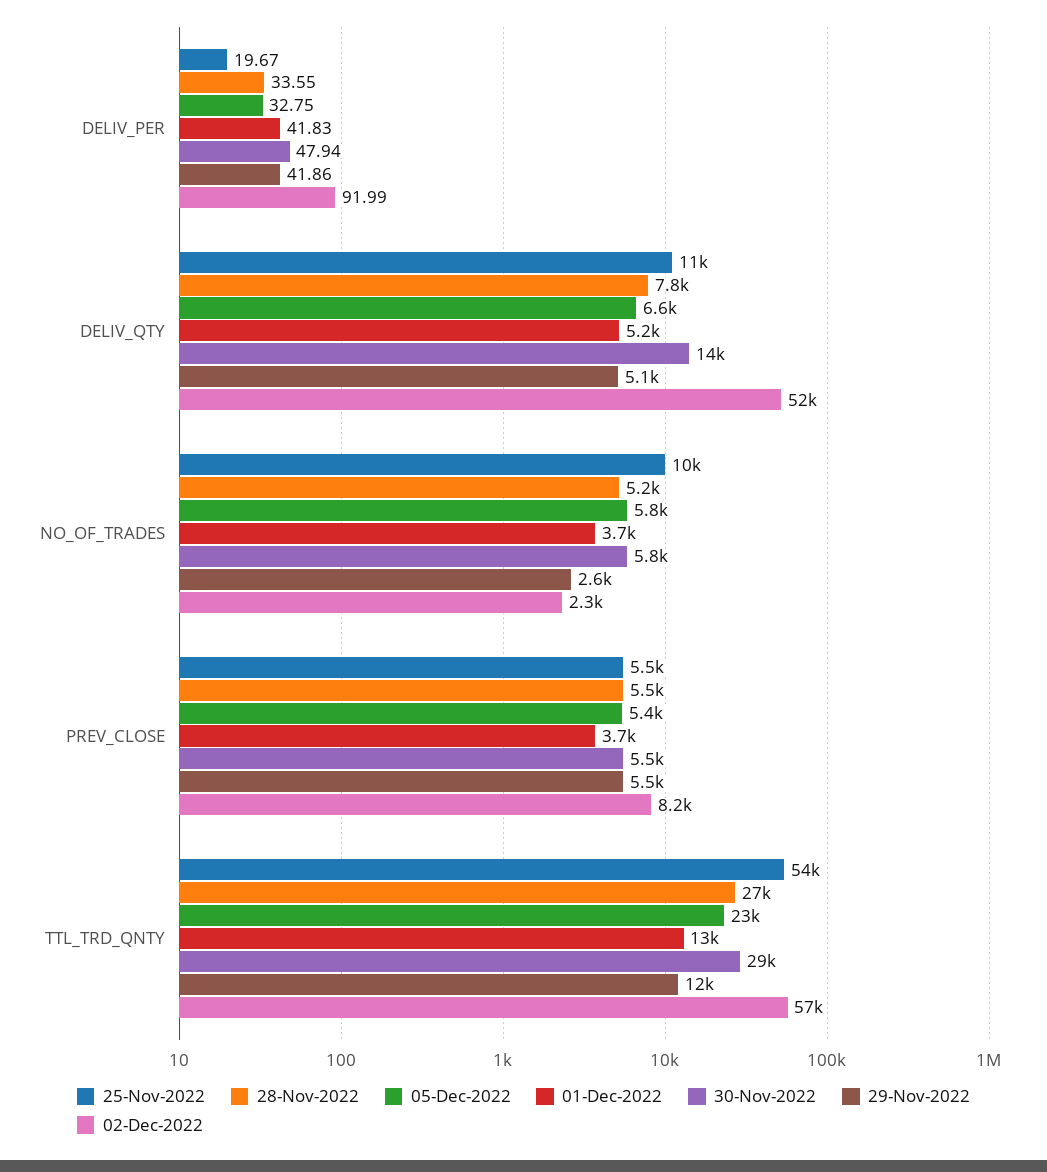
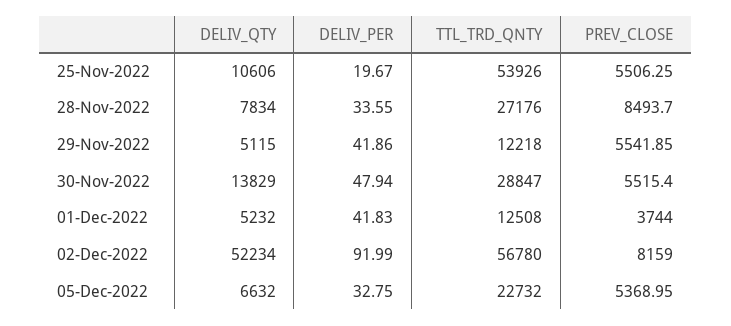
  {
    "25-Nov-2022": {
      "DELIV_PER": 19.67,
      "DELIV_QTY": 10606,
-     "NO_OF_TRADES": 10000,
      "PREV_CLOSE": 5506.25,
      "TTL_TRD_QNTY": 53926
    },
    "28-Nov-2022": {
      "DELIV_PER": 33.55,
      "DELIV_QTY": 7834,
-     "NO_OF_TRADES": 5200,
-     "PREV_CLOSE": 5500,
+     "PREV_CLOSE": 8493.7,
      "TTL_TRD_QNTY": 27176
    },
    "05-Dec-2022": {
      "DELIV_PER": 32.75,
      "DELIV_QTY": 6632,
-     "NO_OF_TRADES": 5800,
      "PREV_CLOSE": 5368.95,
      "TTL_TRD_QNTY": 22732
    },
    "01-Dec-2022": {
      "DELIV_PER": 41.83,
      "DELIV_QTY": 5232,
-     "NO_OF_TRADES": 3700,
      "PREV_CLOSE": 3744,
      "TTL_TRD_QNTY": 12508
    },
    "30-Nov-2022": {
      "DELIV_PER": 47.94,
      "DELIV_QTY": 13829,
-     "NO_OF_TRADES": 5800,
      "PREV_CLOSE": 5515.4,
      "TTL_TRD_QNTY": 28847
    },
    "29-Nov-2022": {
      "DELIV_PER": 41.86,
      "DELIV_QTY": 5115,
-     "NO_OF_TRADES": 2600,
      "PREV_CLOSE": 5541.85,
      "TTL_TRD_QNTY": 12218
    },
    "02-Dec-2022": {
      "DELIV_PER": 91.99,
      "DELIV_QTY": 52234,
-     "NO_OF_TRADES": 2300,
      "PREV_CLOSE": 8159,
      "TTL_TRD_QNTY": 56780
    }
  }

